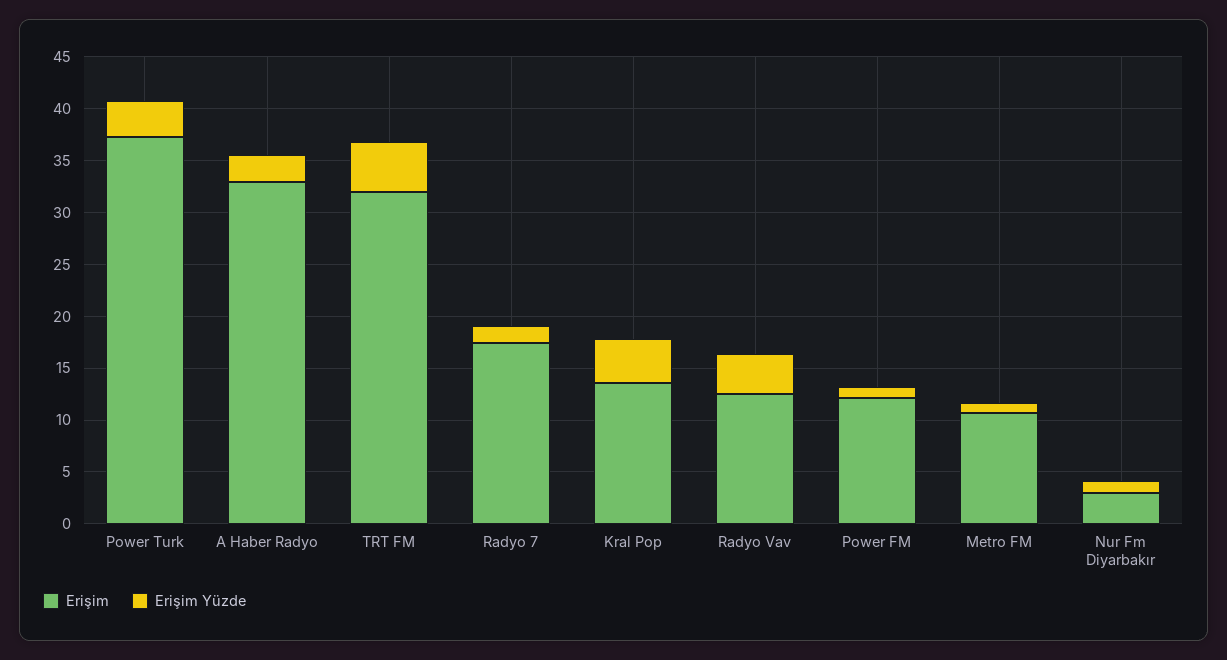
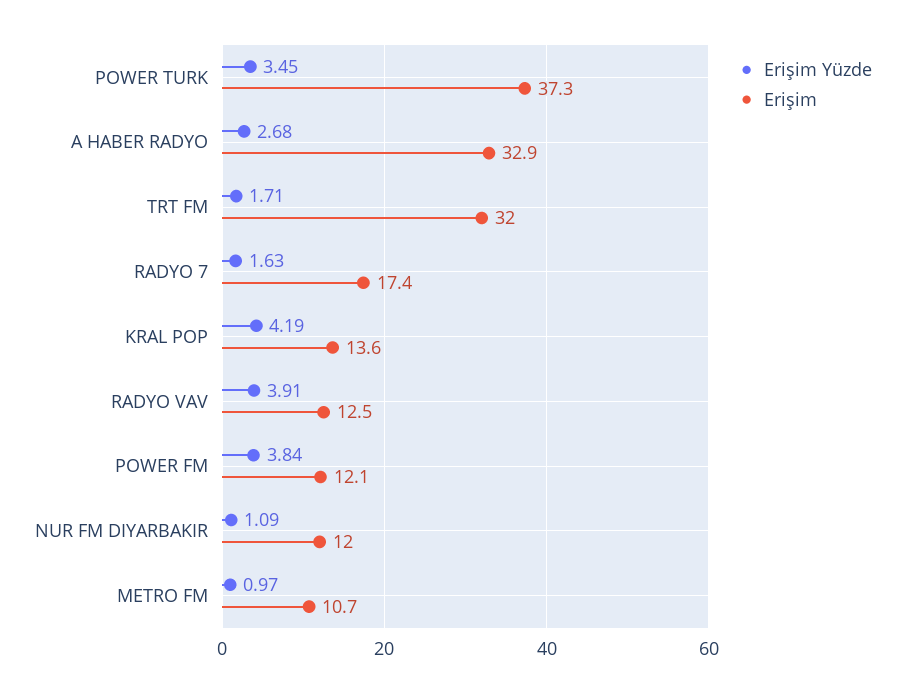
  {
    "Erişim": {
      "Power Turk": 37.3,
      "A Haber Radyo": 32.9,
      "TRT FM": 32,
      "Radyo 7": 17.4,
      "Kral Pop": 13.6,
      "Radyo Vav": 12.5,
      "Power FM": 12.1,
      "Metro FM": 10.7,
-     "Nur Fm Diyarbakır": 3
+     "Nur Fm Diyarbakır": 12
    },
    "Erişim Yüzde": {
      "Power Turk": 3.45,
      "A Haber Radyo": 2.68,
-     "TRT FM": 5,
+     "TRT FM": 1.71,
      "Radyo 7": 1.63,
      "Kral Pop": 4.19,
      "Radyo Vav": 3.91,
-     "Power FM": 1,
+     "Power FM": 3.84,
      "Metro FM": 0.97,
      "Nur Fm Diyarbakır": 1.09
    }
  }

